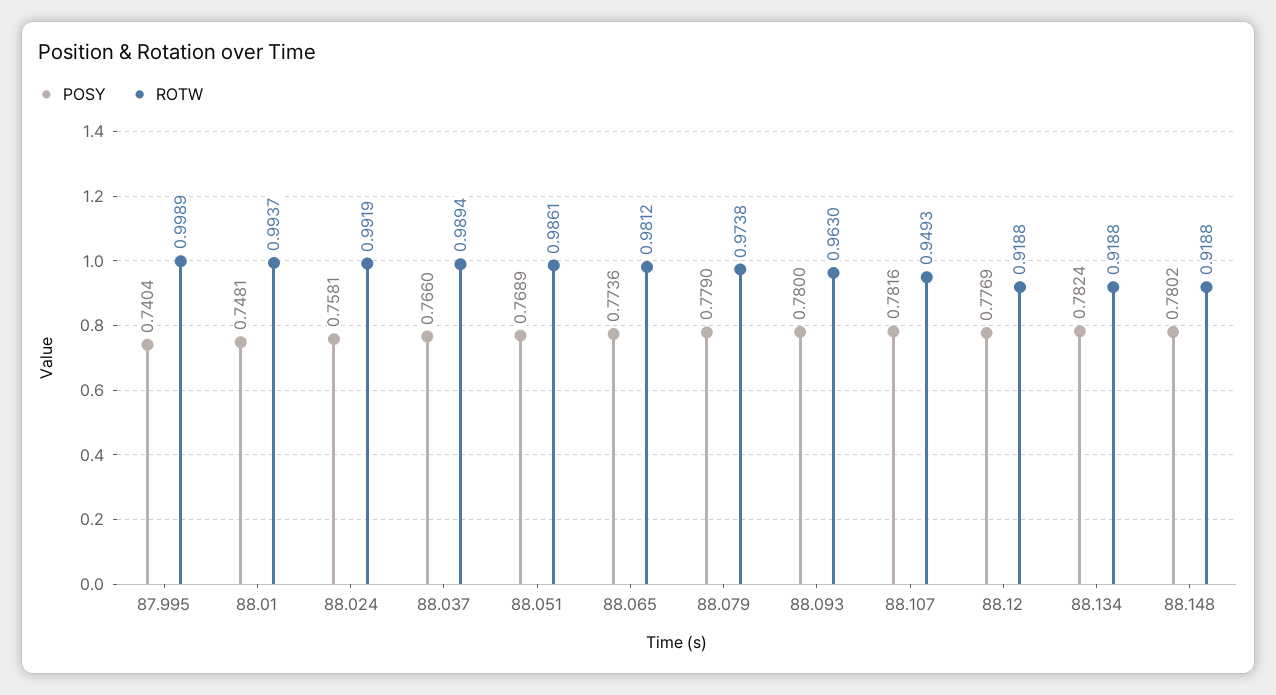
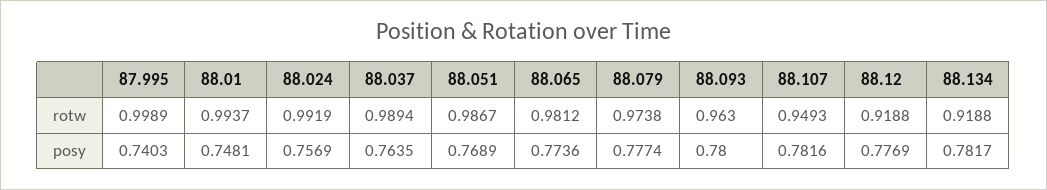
  {
    "POSY": {
-     "87.995": 0.7404,
+     "87.995": 0.7403,
      "88.01": 0.7481,
-     "88.024": 0.7581,
+     "88.024": 0.7569,
-     "88.037": 0.766,
+     "88.037": 0.7635,
      "88.051": 0.7689,
      "88.065": 0.7736,
-     "88.079": 0.779,
+     "88.079": 0.7774,
      "88.093": 0.78,
      "88.107": 0.7816,
      "88.12": 0.7769,
-     "88.134": 0.7824,
+     "88.134": 0.7817
-     "88.148": 0.7802
    },
    "ROTW": {
      "87.995": 0.9989,
      "88.01": 0.9937,
      "88.024": 0.9919,
      "88.037": 0.9894,
-     "88.051": 0.9861,
+     "88.051": 0.9867,
      "88.065": 0.9812,
      "88.079": 0.9738,
      "88.093": 0.963,
      "88.107": 0.9493,
      "88.12": 0.9188,
-     "88.134": 0.9188,
+     "88.134": 0.9188
-     "88.148": 0.9188
    }
  }

